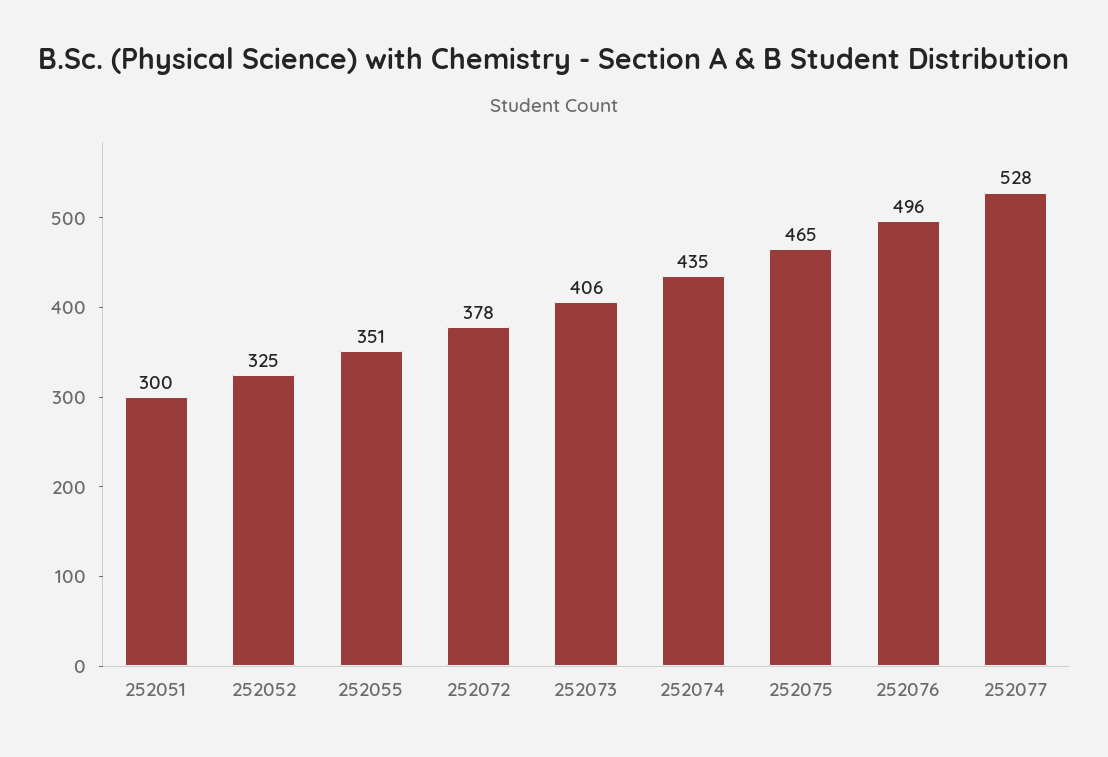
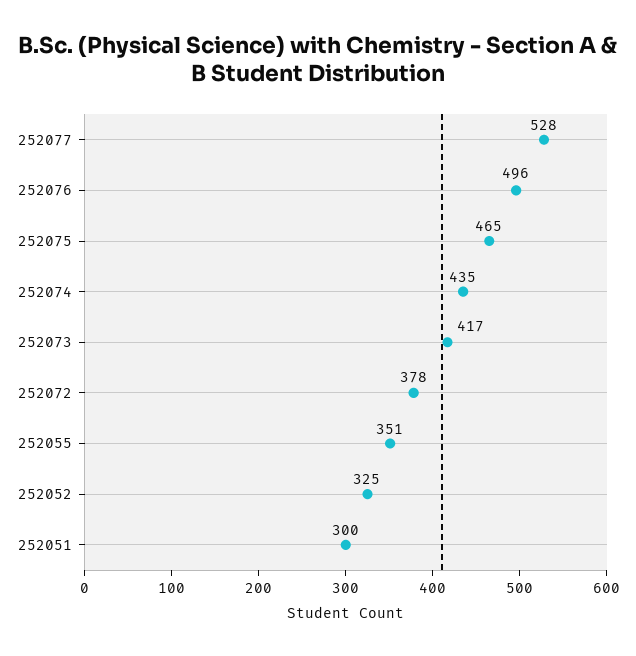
  {
    "252051": 300,
    "252052": 325,
    "252055": 351,
    "252072": 378,
-   "252073": 406,
+   "252073": 417,
    "252074": 435,
    "252075": 465,
    "252076": 496,
    "252077": 528
  }

